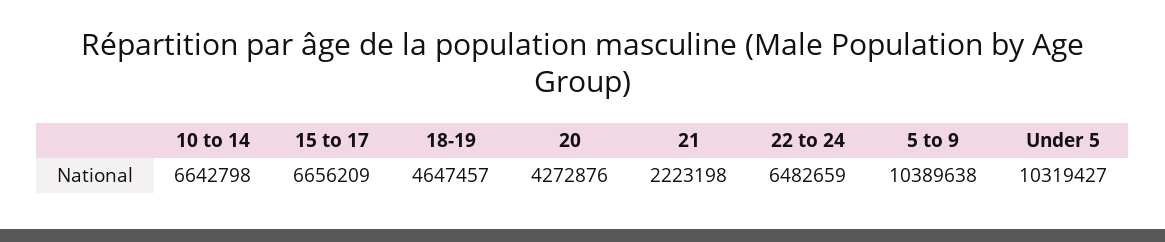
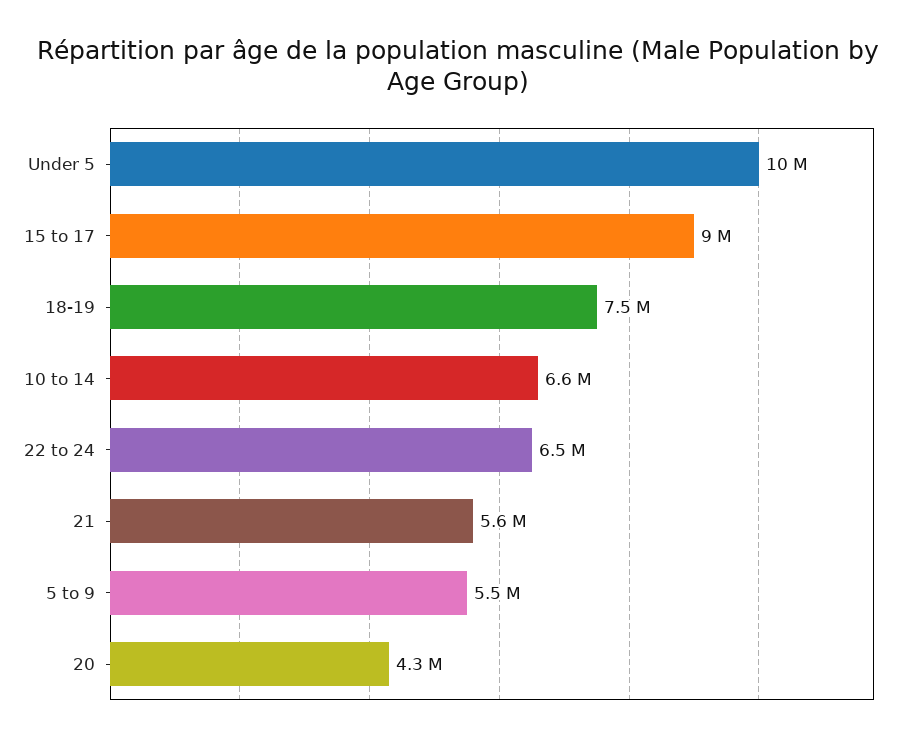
  {
    "10 to 14": 6642798,
-   "15 to 17": 6656209,
+   "15 to 17": 9000000,
-   "18-19": 4647457,
+   "18-19": 7500000,
    "20": 4272876,
-   "21": 2223198,
+   "21": 5600000,
    "22 to 24": 6482659,
-   "5 to 9": 10389638,
+   "5 to 9": 5500000,
    "Under 5": 10319427
  }

